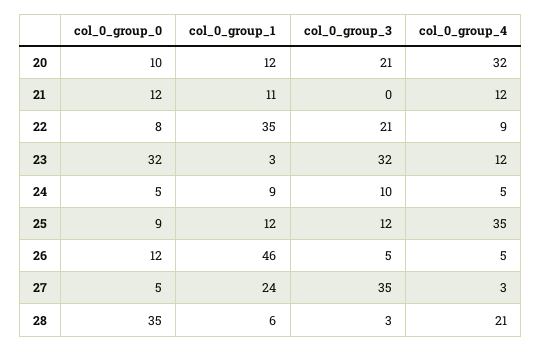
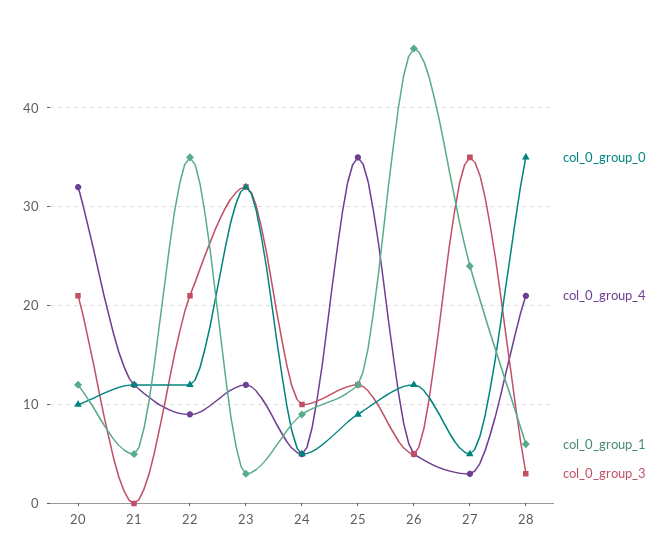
  {
    "col_0_group_0": {
      "20": 10,
      "21": 12,
-     "22": 8,
+     "22": 12,
      "23": 32,
      "24": 5,
      "25": 9,
      "26": 12,
      "27": 5,
      "28": 35
    },
    "col_0_group_1": {
      "20": 12,
-     "21": 11,
+     "21": 5,
      "22": 35,
      "23": 3,
      "24": 9,
      "25": 12,
      "26": 46,
      "27": 24,
      "28": 6
    },
    "col_0_group_3": {
      "20": 21,
      "21": 0,
      "22": 21,
      "23": 32,
      "24": 10,
      "25": 12,
      "26": 5,
      "27": 35,
      "28": 3
    },
    "col_0_group_4": {
      "20": 32,
      "21": 12,
      "22": 9,
      "23": 12,
      "24": 5,
      "25": 35,
      "26": 5,
      "27": 3,
      "28": 21
    }
  }

